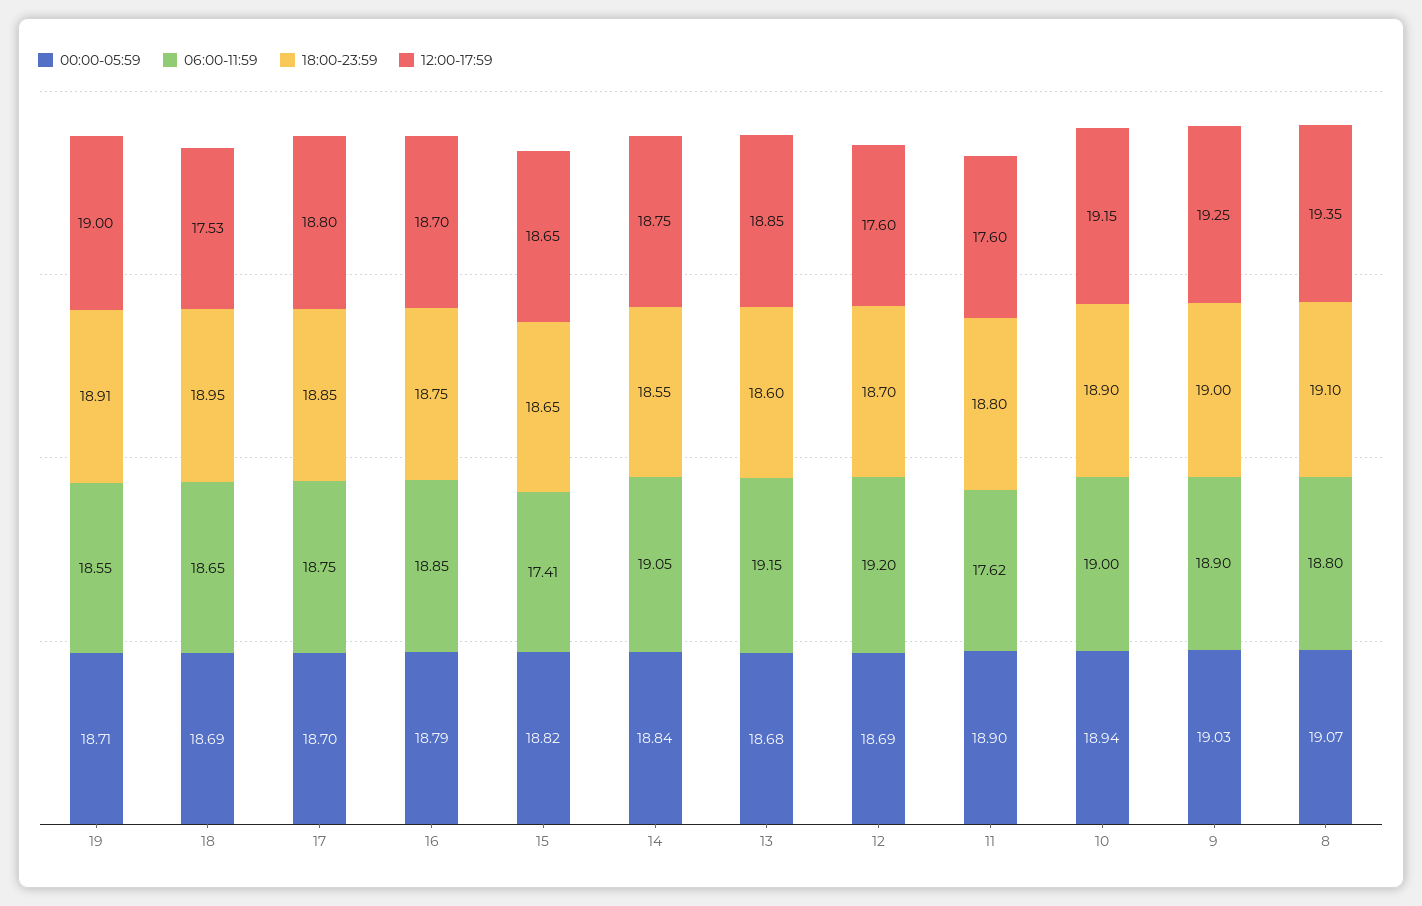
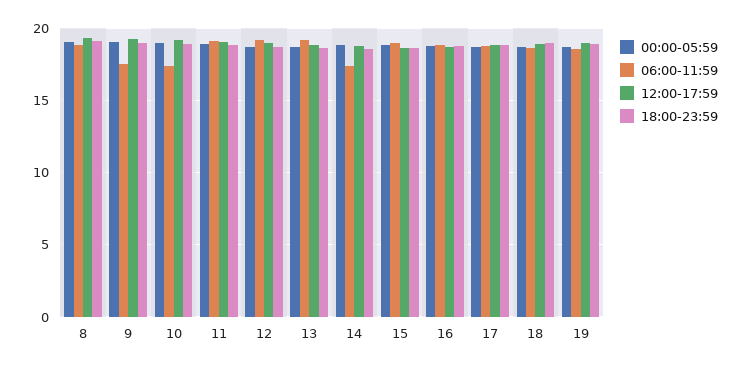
  {
    "00:00-05:59": {
      "19": 18.71,
      "18": 18.69,
      "17": 18.7,
      "16": 18.79,
      "15": 18.82,
      "14": 18.84,
      "13": 18.68,
      "12": 18.69,
      "11": 18.9,
      "10": 18.94,
      "9": 19.03,
      "8": 19.07
    },
    "06:00-11:59": {
      "19": 18.55,
      "18": 18.65,
      "17": 18.75,
      "16": 18.85,
-     "15": 17.41,
+     "15": 19,
-     "14": 19.05,
+     "14": 17.5,
      "13": 19.15,
      "12": 19.2,
-     "11": 17.62,
+     "11": 19,
-     "10": 19,
+     "10": 17.5,
-     "9": 18.9,
+     "9": 17.5,
      "8": 18.8
    },
    "18:00-23:59": {
      "19": 18.91,
      "18": 18.95,
      "17": 18.85,
      "16": 18.75,
      "15": 18.65,
      "14": 18.55,
      "13": 18.6,
      "12": 18.7,
      "11": 18.8,
      "10": 18.9,
      "9": 19,
      "8": 19.1
    },
    "12:00-17:59": {
      "19": 19,
-     "18": 17.53,
+     "18": 19,
      "17": 18.8,
      "16": 18.7,
      "15": 18.65,
      "14": 18.75,
      "13": 18.85,
-     "12": 17.6,
+     "12": 19,
-     "11": 17.6,
+     "11": 19,
      "10": 19.15,
      "9": 19.25,
      "8": 19.35
    }
  }

